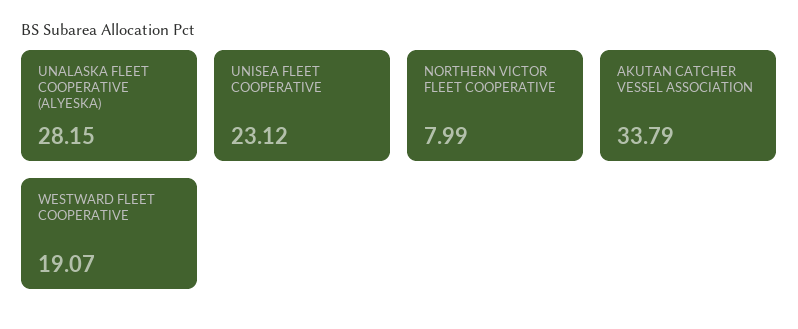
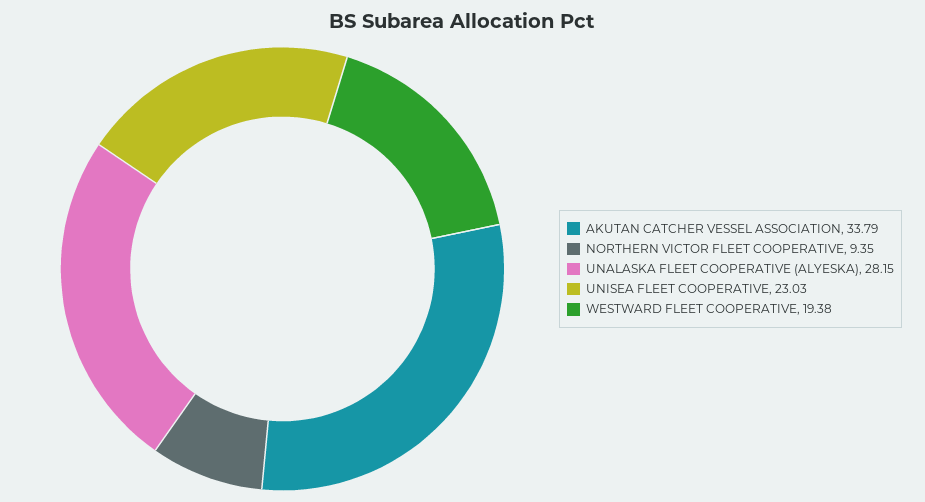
  {
    "UNALASKA FLEET COOPERATIVE (ALYESKA)": 28.15,
-   "UNISEA FLEET COOPERATIVE": 23.12,
+   "UNISEA FLEET COOPERATIVE": 23.03,
-   "NORTHERN VICTOR FLEET COOPERATIVE": 7.99,
+   "NORTHERN VICTOR FLEET COOPERATIVE": 9.35,
    "AKUTAN CATCHER VESSEL ASSOCIATION": 33.79,
-   "WESTWARD FLEET COOPERATIVE": 19.07
+   "WESTWARD FLEET COOPERATIVE": 19.38
  }

